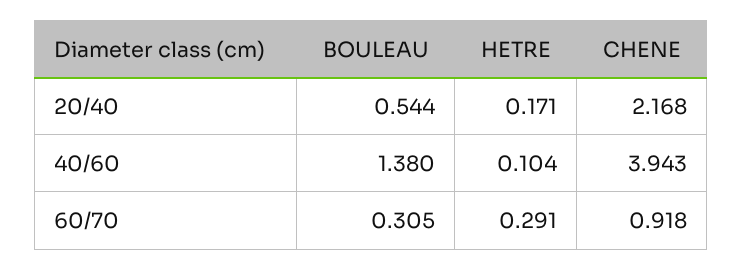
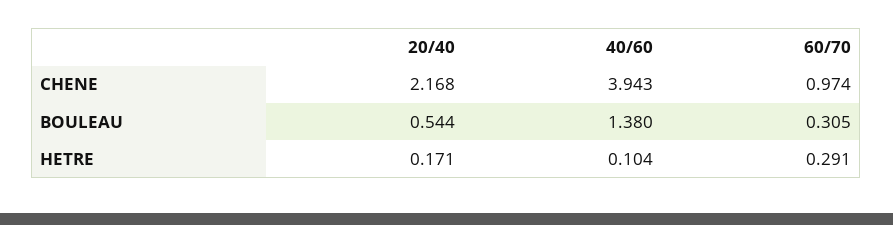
  {
    "BOULEAU": {
      "20/40": 0.544,
      "40/60": 1.38,
      "60/70": 0.305
    },
    "HETRE": {
      "20/40": 0.171,
      "40/60": 0.104,
      "60/70": 0.291
    },
    "CHENE": {
      "20/40": 2.168,
      "40/60": 3.943,
-     "60/70": 0.918
+     "60/70": 0.974
    }
  }

